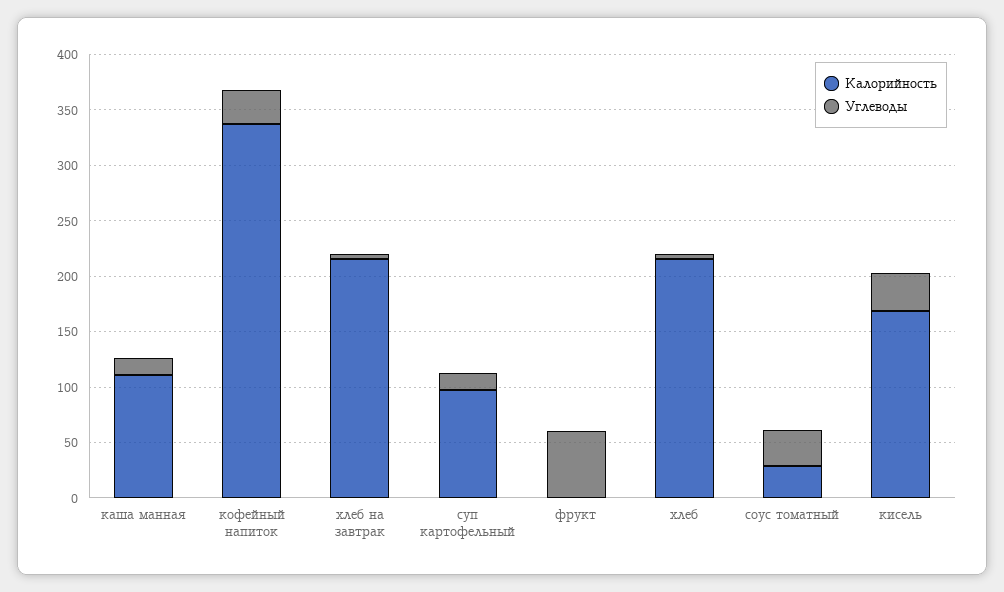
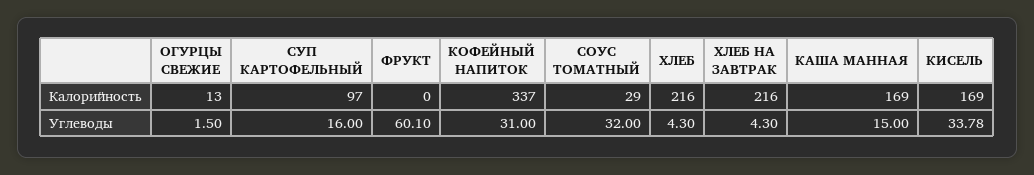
  {
    "Калорийность": {
-     "каша манная": 110,
+     "каша манная": 169,
      "кофейный напиток": 337,
      "хлеб на завтрак": 216,
      "суп картофельный": 97,
      "фрукт": 0,
      "хлеб": 216,
      "соус томатный": 29,
-     "кисель": 169
+     "кисель": 169,
+     "ОГУРЦЫ СВЕЖИЕ": 13
    },
    "Углеводы": {
      "каша манная": 15,
      "кофейный напиток": 31,
      "хлеб на завтрак": 4.3,
      "суп картофельный": 16,
      "фрукт": 60.1,
      "хлеб": 4.3,
      "соус томатный": 32,
-     "кисель": 33.78
+     "кисель": 33.78,
+     "ОГУРЦЫ СВЕЖИЕ": 1.5
    }
  }

